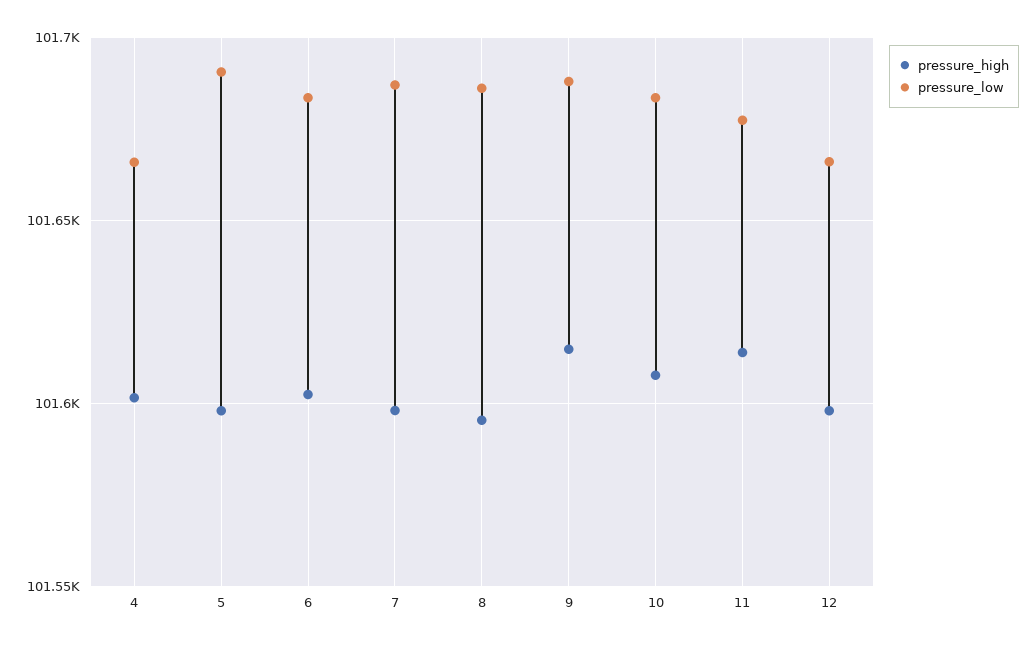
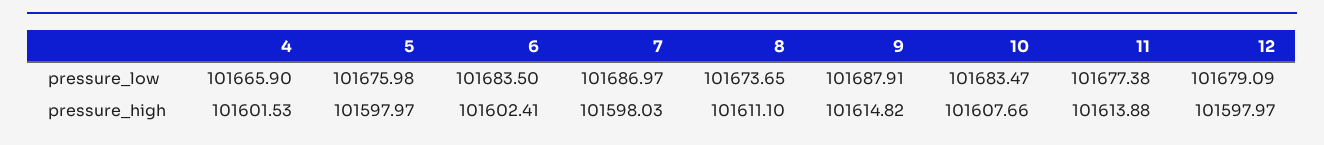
  {
    "pressure_high": {
      "4": 101601.53,
      "5": 101597.97,
      "6": 101602.41,
      "7": 101598.03,
-     "8": 101595,
+     "8": 101611.1,
      "9": 101614.82,
      "10": 101607.66,
      "11": 101613.88,
      "12": 101597.97
    },
    "pressure_low": {
      "4": 101665.9,
-     "5": 101690,
+     "5": 101675.98,
      "6": 101683.5,
      "7": 101686.97,
-     "8": 101685,
+     "8": 101673.65,
      "9": 101687.91,
      "10": 101683.47,
      "11": 101677.38,
-     "12": 101665
+     "12": 101679.09
    }
  }

